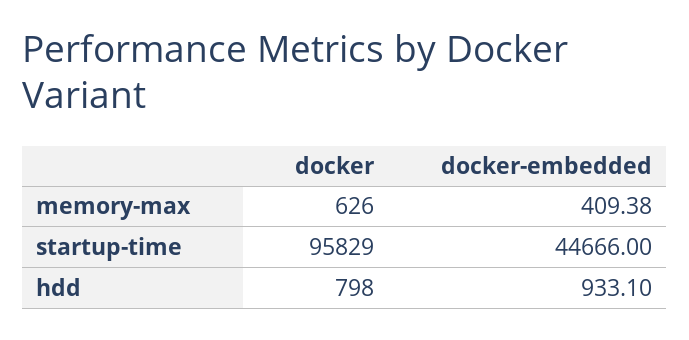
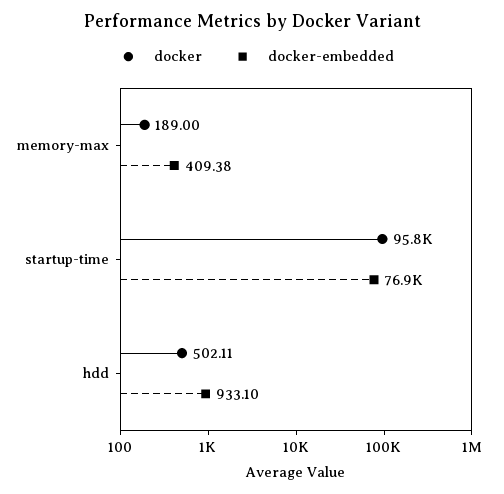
  {
    "docker": {
-     "memory-max": 626,
+     "memory-max": 189,
      "startup-time": 95829,
-     "hdd": 798
+     "hdd": 502.11
    },
    "docker-embedded": {
      "memory-max": 409.38,
-     "startup-time": 44666,
+     "startup-time": 76900,
      "hdd": 933.1
    }
  }

